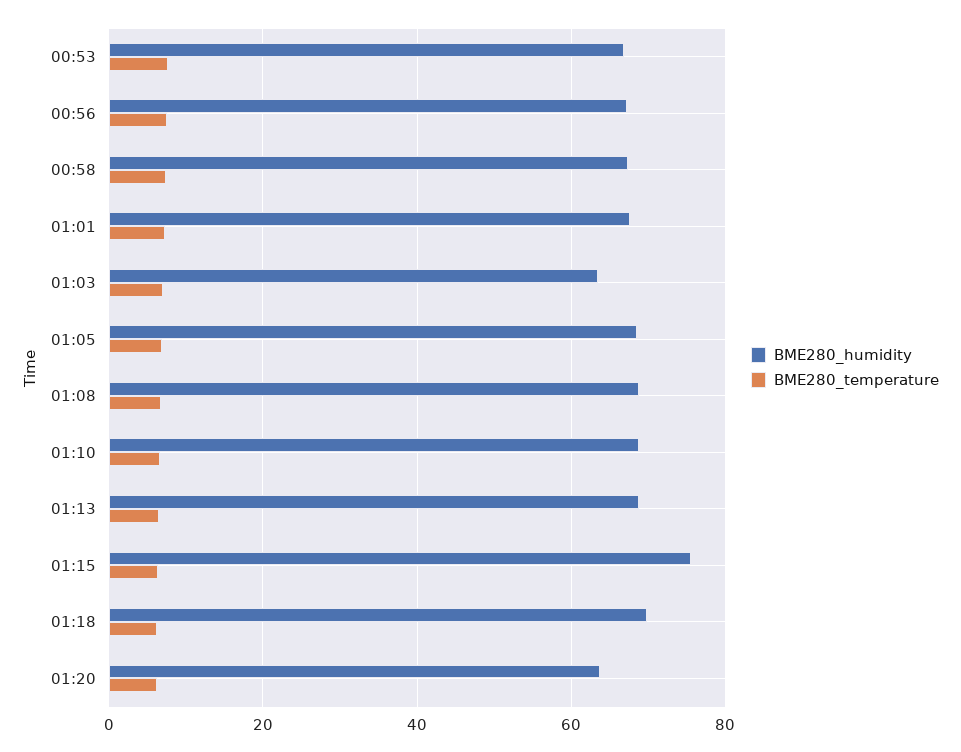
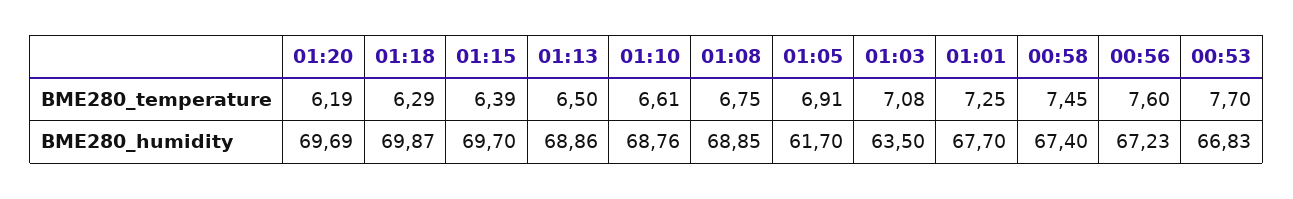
  {
    "BME280_humidity": {
      "00:53": 66.83,
      "00:56": 67.23,
      "00:58": 67.4,
      "01:01": 67.7,
      "01:03": 63.5,
-     "01:05": 68,
+     "01:05": 61.7,
      "01:08": 68.85,
      "01:10": 68.76,
      "01:13": 68.86,
-     "01:15": 76,
+     "01:15": 69.7,
      "01:18": 69.87,
-     "01:20": 64
+     "01:20": 69.69
    },
    "BME280_temperature": {
      "00:53": 7.7,
      "00:56": 7.6,
      "00:58": 7.45,
      "01:01": 7.25,
      "01:03": 7.08,
      "01:05": 6.91,
      "01:08": 6.75,
      "01:10": 6.61,
      "01:13": 6.5,
      "01:15": 6.39,
      "01:18": 6.29,
      "01:20": 6.19
    }
  }

